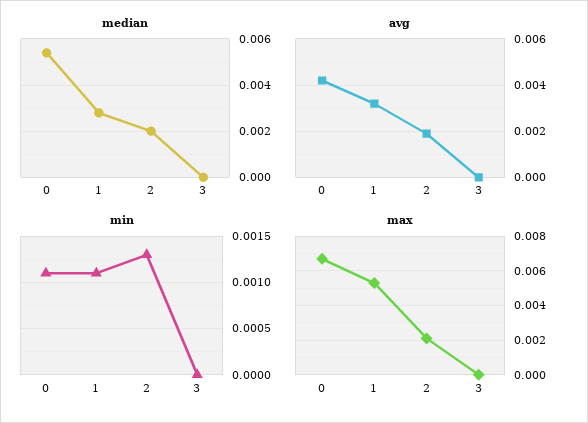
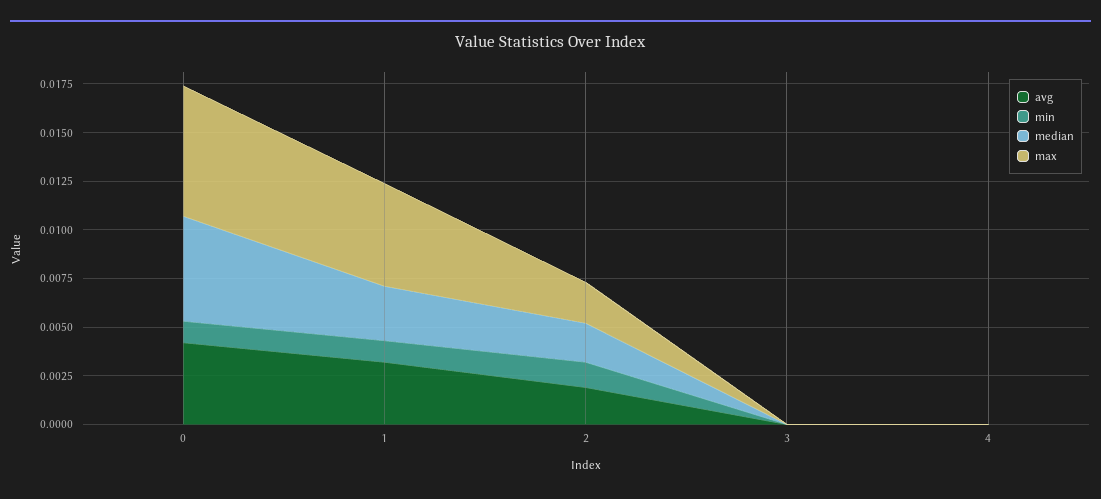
  {
    "median": {
      "0": 0.0055,
      "1": 0.003,
      "2": 0.002,
-     "3": 0
+     "3": 0,
+     "4": 0
    },
    "avg": {
      "0": 0.004,
      "1": 0.003,
      "2": 0.002,
-     "3": 0
+     "3": 0,
+     "4": 0
    },
    "min": {
      "0": 0.0011,
      "1": 0.0011,
      "2": 0.0013,
-     "3": 0
+     "3": 0,
+     "4": 0
    },
    "max": {
      "0": 0.0065,
      "1": 0.0055,
      "2": 0.002,
-     "3": 0
+     "3": 0,
+     "4": 0
    }
  }

